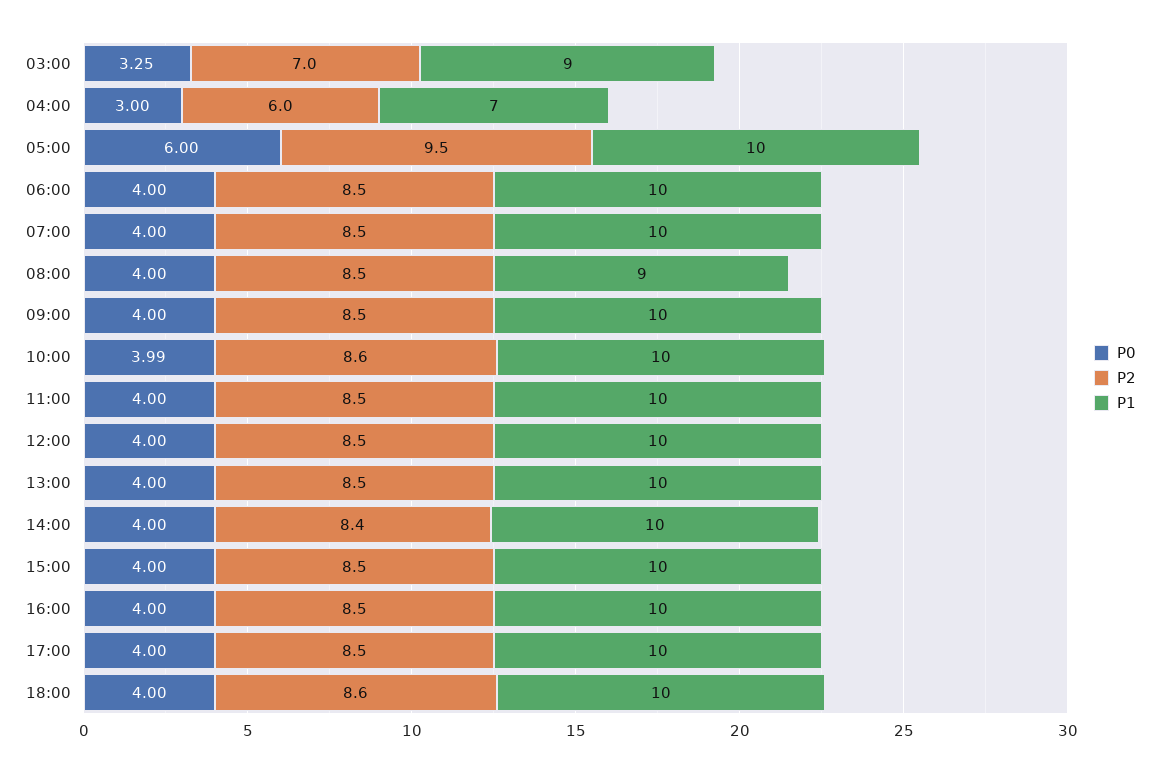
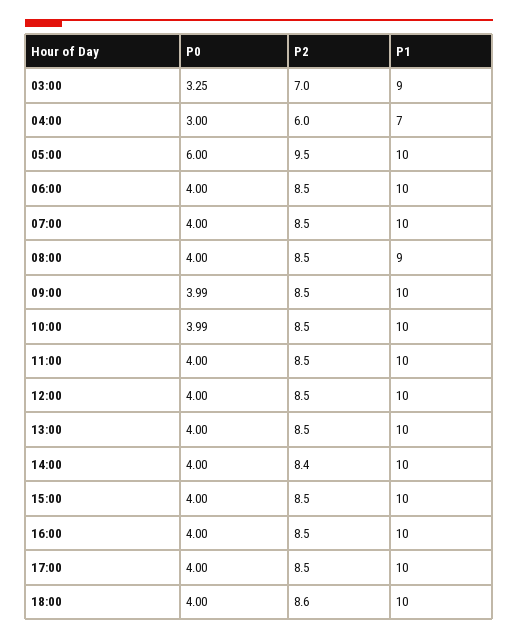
  {
    "P0": {
      "03:00": 3.25,
      "04:00": 3,
      "05:00": 6,
      "06:00": 4,
      "07:00": 4,
      "08:00": 4,
-     "09:00": 4,
+     "09:00": 3.99,
      "10:00": 3.99,
      "11:00": 4,
      "12:00": 4,
      "13:00": 4,
      "14:00": 4,
      "15:00": 4,
      "16:00": 4,
      "17:00": 4,
      "18:00": 4
    },
    "P2": {
      "03:00": 7,
      "04:00": 6,
      "05:00": 9.5,
      "06:00": 8.5,
      "07:00": 8.5,
      "08:00": 8.5,
      "09:00": 8.5,
-     "10:00": 8.6,
+     "10:00": 8.5,
      "11:00": 8.5,
      "12:00": 8.5,
      "13:00": 8.5,
      "14:00": 8.4,
      "15:00": 8.5,
      "16:00": 8.5,
      "17:00": 8.5,
      "18:00": 8.6
    },
    "P1": {
      "03:00": 9,
      "04:00": 7,
      "05:00": 10,
      "06:00": 10,
      "07:00": 10,
      "08:00": 9,
      "09:00": 10,
      "10:00": 10,
      "11:00": 10,
      "12:00": 10,
      "13:00": 10,
      "14:00": 10,
      "15:00": 10,
      "16:00": 10,
      "17:00": 10,
      "18:00": 10
    }
  }

